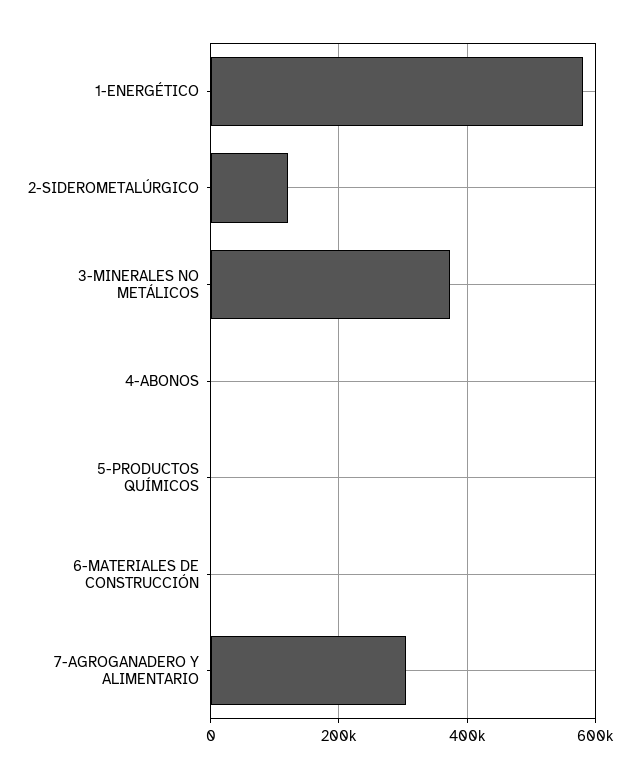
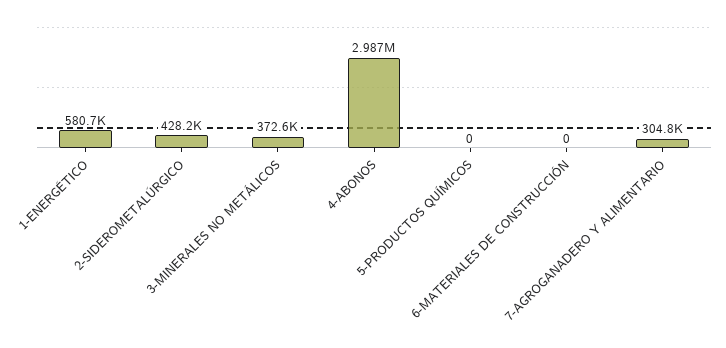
  {
    "1-ENERGÉTICO": 580700,
-   "2-SIDEROMETALÚRGICO": 120000,
+   "2-SIDEROMETALÚRGICO": 428200,
    "3-MINERALES NO METÁLICOS": 372600,
-   "4-ABONOS": 0,
+   "4-ABONOS": 2987000,
    "5-PRODUCTOS QUÍMICOS": 0,
    "6-MATERIALES DE CONSTRUCCIÓN": 0,
    "7-AGROGANADERO Y ALIMENTARIO": 304800
  }

